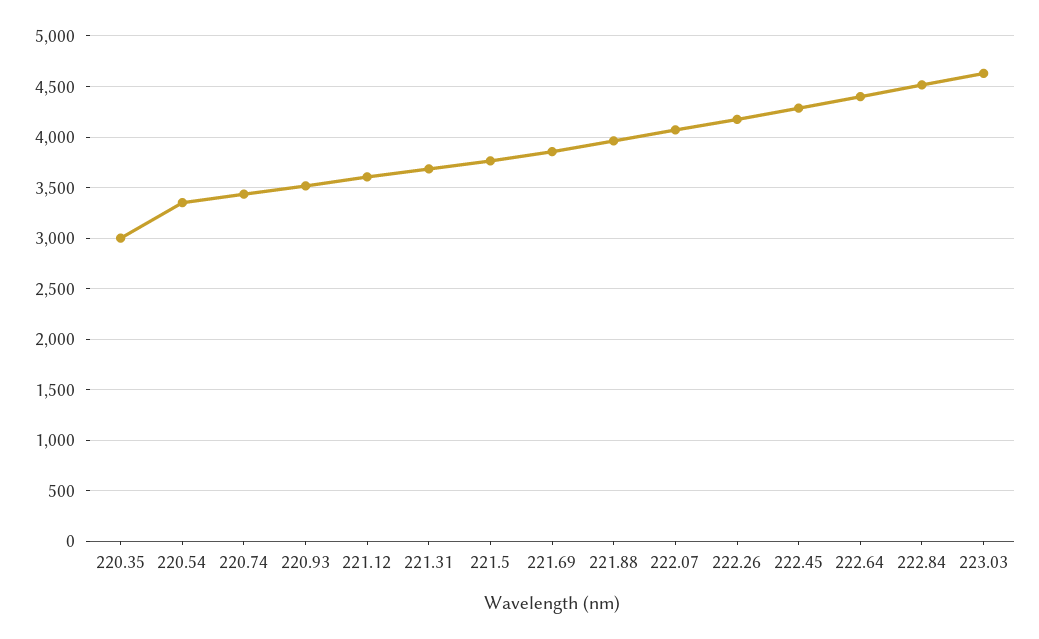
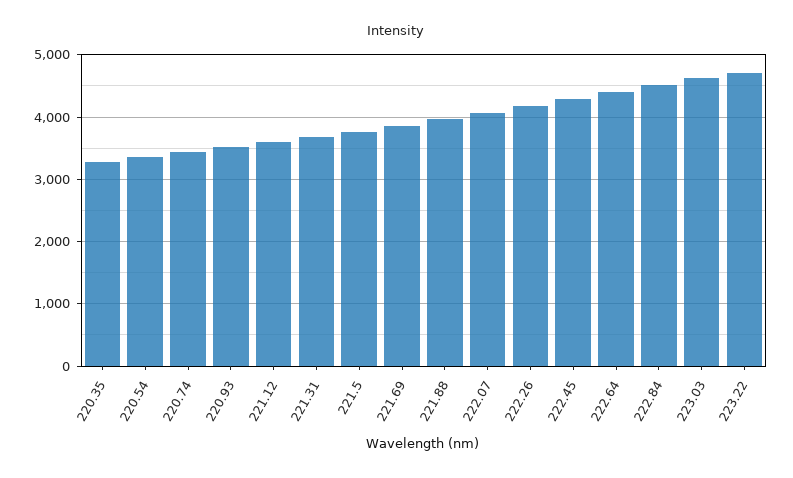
  {
-   "220.35": 3000,
+   "220.35": 3300,
    "220.54": 3400,
    "220.74": 3400,
    "220.93": 3500,
    "221.12": 3600,
    "221.31": 3700,
    "221.5": 3800,
    "221.69": 3900,
    "221.88": 4000,
    "222.07": 4100,
    "222.26": 4200,
    "222.45": 4300,
    "222.64": 4400,
    "222.84": 4500,
-   "223.03": 4600
+   "223.03": 4600,
+   "223.22": 4700
  }

